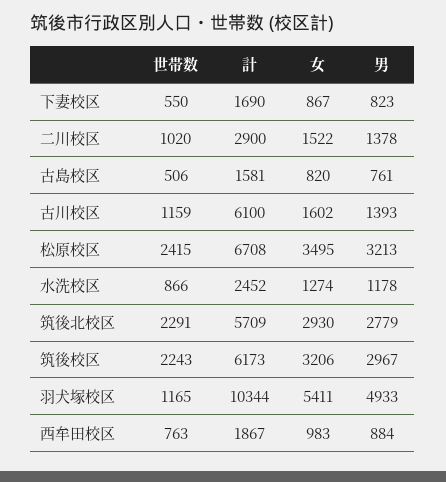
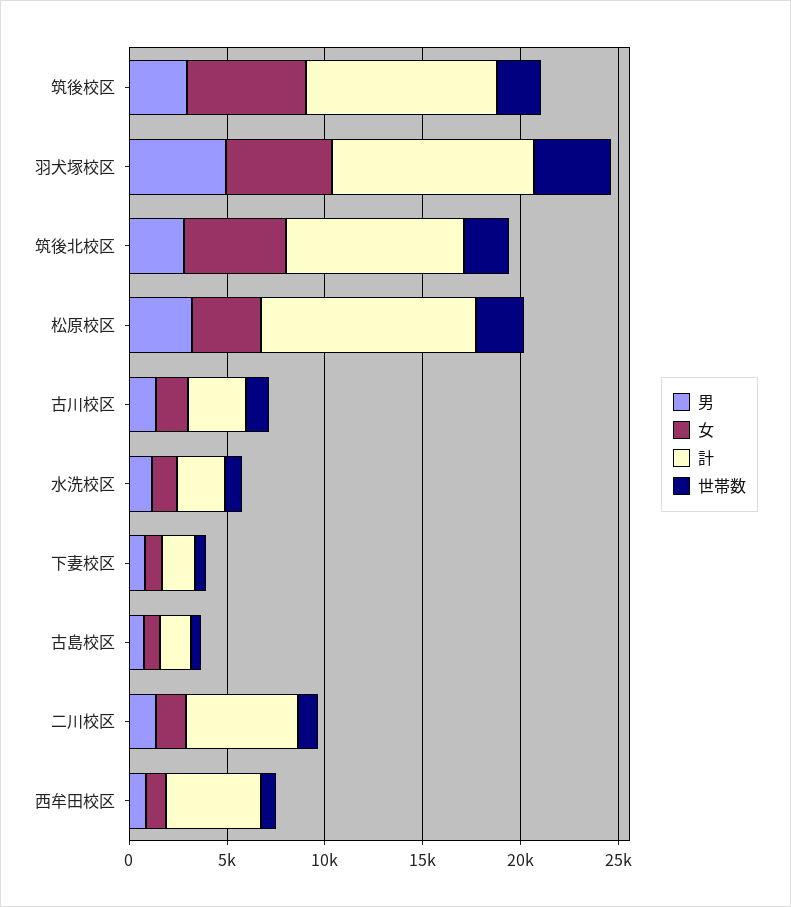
  {
    "世帯数": {
      "下妻校区": 550,
      "二川校区": 1020,
      "古島校区": 506,
      "古川校区": 1159,
      "松原校区": 2415,
      "水洗校区": 866,
      "筑後北校区": 2291,
      "筑後校区": 2243,
-     "羽犬塚校区": 1165,
+     "羽犬塚校区": 4000,
      "西牟田校区": 763
    },
    "計": {
      "下妻校区": 1690,
-     "二川校区": 2900,
+     "二川校区": 6000,
      "古島校区": 1581,
-     "古川校区": 6100,
+     "古川校区": 3000,
-     "松原校区": 6708,
+     "松原校区": 11000,
      "水洗校区": 2452,
-     "筑後北校区": 5709,
+     "筑後北校区": 9000,
-     "筑後校区": 6173,
+     "筑後校区": 10000,
      "羽犬塚校区": 10344,
-     "西牟田校区": 1867
+     "西牟田校区": 5000
    },
    "女": {
      "下妻校区": 867,
      "二川校区": 1522,
      "古島校区": 820,
      "古川校区": 1602,
      "松原校区": 3495,
      "水洗校区": 1274,
-     "筑後北校区": 2930,
+     "筑後北校区": 5000,
-     "筑後校区": 3206,
+     "筑後校区": 6000,
      "羽犬塚校区": 5411,
      "西牟田校区": 983
    },
    "男": {
      "下妻校区": 823,
      "二川校区": 1378,
      "古島校区": 761,
      "古川校区": 1393,
      "松原校区": 3213,
      "水洗校区": 1178,
      "筑後北校区": 2779,
      "筑後校区": 2967,
      "羽犬塚校区": 4933,
      "西牟田校区": 884
    }
  }

